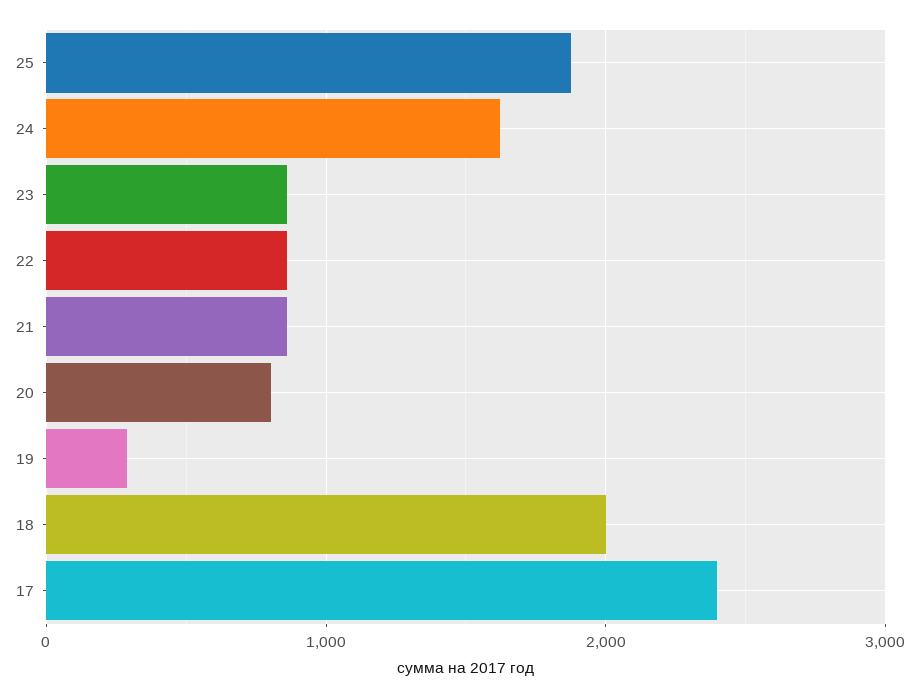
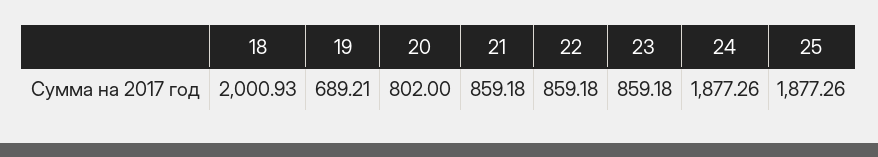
  {
    "25": 1877.26,
-   "24": 1600,
+   "24": 1877.26,
    "23": 859.18,
    "22": 859.18,
    "21": 859.18,
    "20": 802,
-   "19": 300,
+   "19": 689.21,
-   "18": 2000.93,
+   "18": 2000.93
-   "17": 2400
  }

